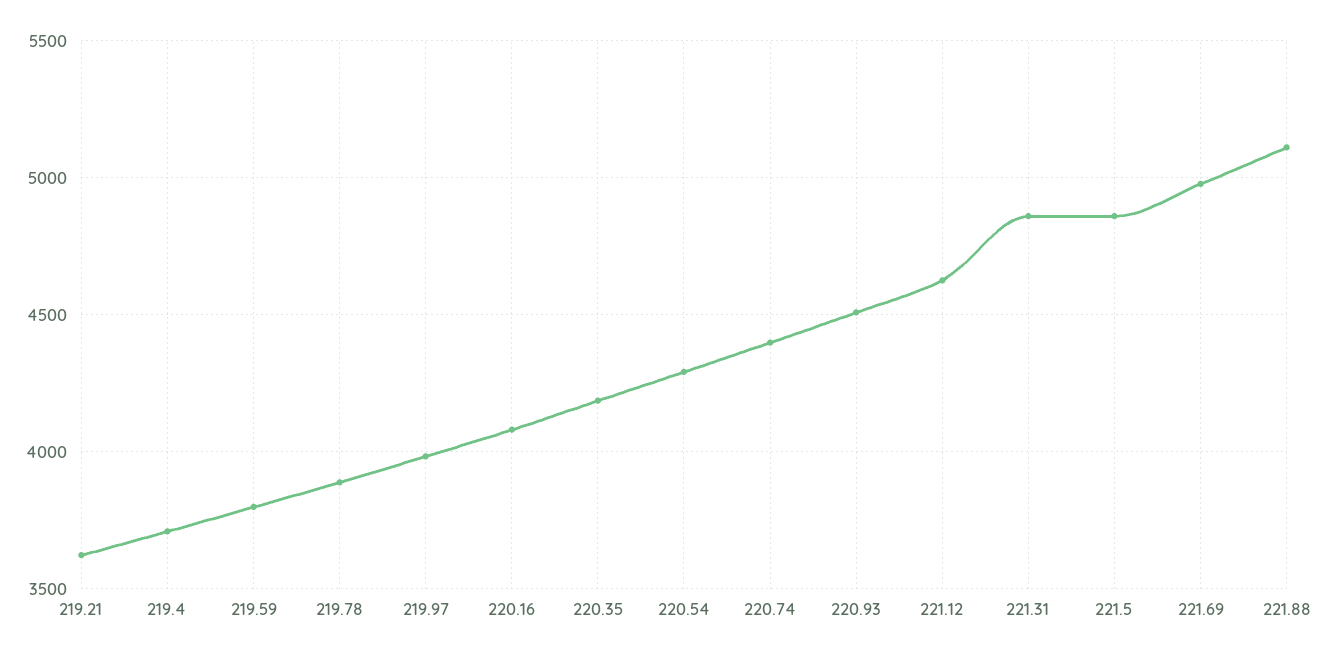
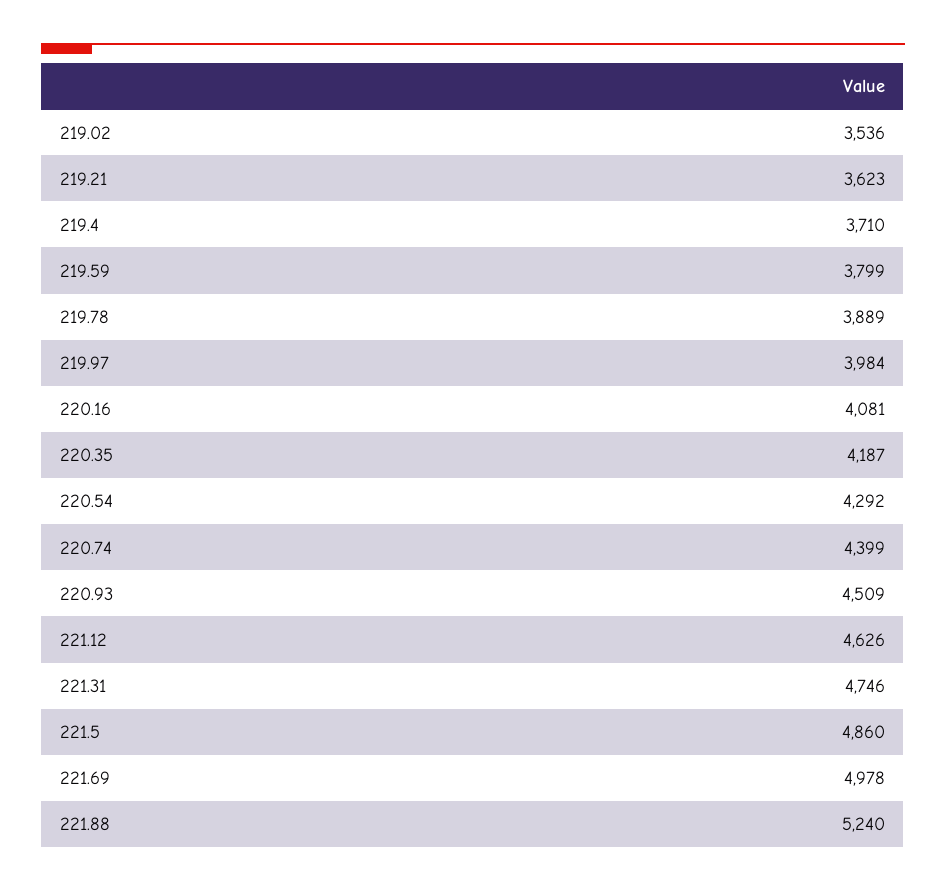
  {
    "219.21": 3623,
    "219.4": 3710,
    "219.59": 3799,
    "219.78": 3889,
    "219.97": 3984,
    "220.16": 4081,
    "220.35": 4187,
    "220.54": 4292,
    "220.74": 4399,
    "220.93": 4509,
    "221.12": 4626,
-   "221.31": 4850,
+   "221.31": 4746,
    "221.5": 4860,
    "221.69": 4978,
-   "221.88": 5100
+   "221.88": 5240,
+   "219.02": 3536
  }

